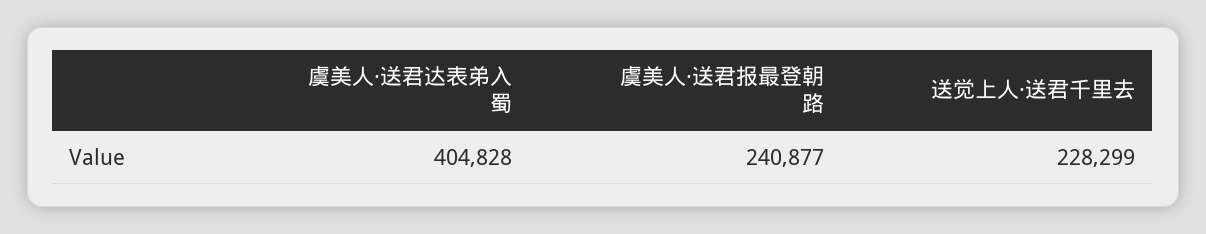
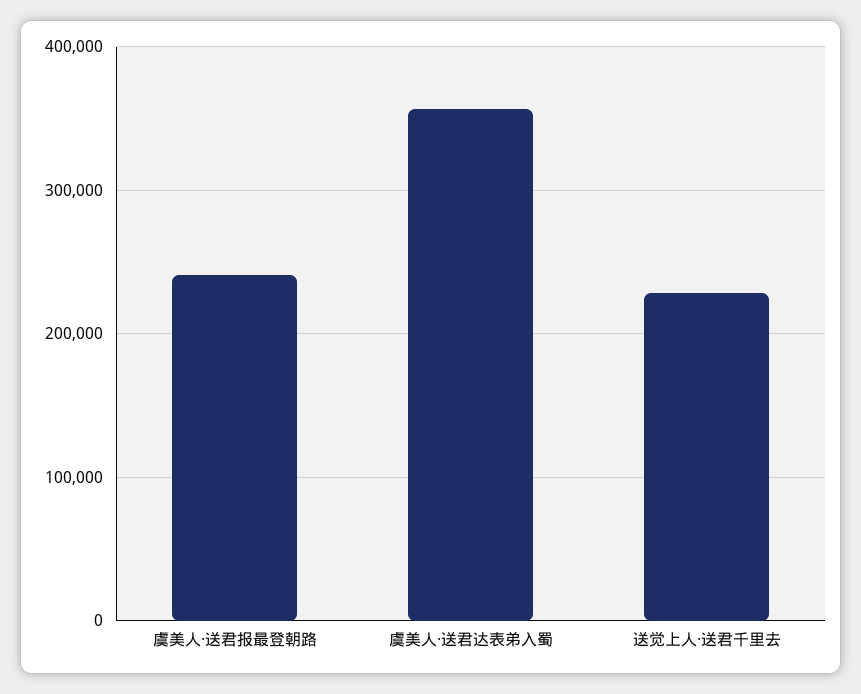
  {
-   "虞美人·送君达表弟入蜀": 404828,
+   "虞美人·送君达表弟入蜀": 360000,
    "虞美人·送君报最登朝路": 240877,
    "送觉上人·送君千里去": 228299
  }

